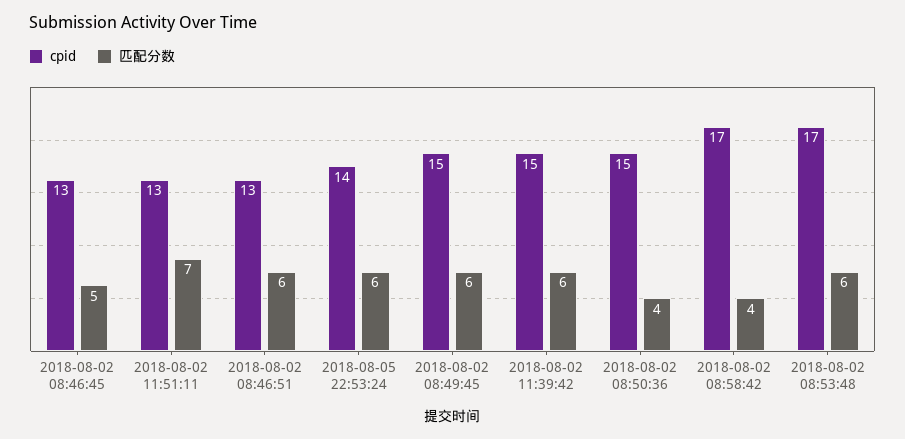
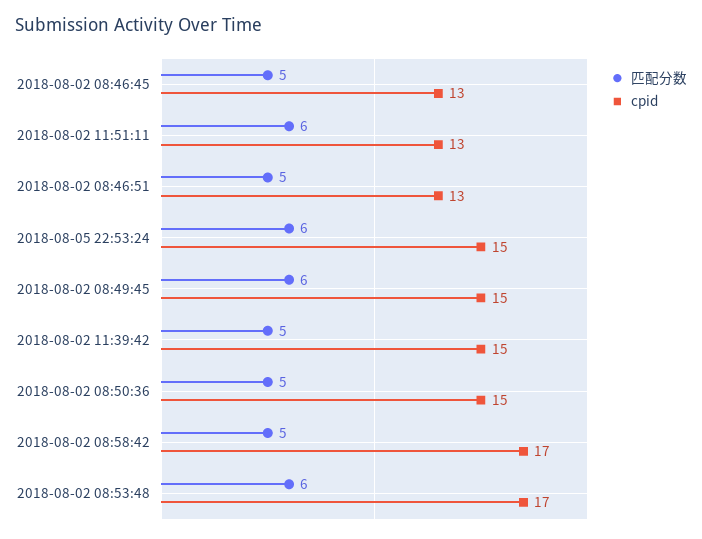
  {
    "cpid": {
      "2018-08-02 08:46:45": 13,
      "2018-08-02 11:51:11": 13,
      "2018-08-02 08:46:51": 13,
-     "2018-08-05 22:53:24": 14,
+     "2018-08-05 22:53:24": 15,
      "2018-08-02 08:49:45": 15,
      "2018-08-02 11:39:42": 15,
      "2018-08-02 08:50:36": 15,
      "2018-08-02 08:58:42": 17,
      "2018-08-02 08:53:48": 17
    },
    "匹配分数": {
      "2018-08-02 08:46:45": 5,
-     "2018-08-02 11:51:11": 7,
+     "2018-08-02 11:51:11": 6,
-     "2018-08-02 08:46:51": 6,
+     "2018-08-02 08:46:51": 5,
      "2018-08-05 22:53:24": 6,
      "2018-08-02 08:49:45": 6,
-     "2018-08-02 11:39:42": 6,
+     "2018-08-02 11:39:42": 5,
-     "2018-08-02 08:50:36": 4,
+     "2018-08-02 08:50:36": 5,
-     "2018-08-02 08:58:42": 4,
+     "2018-08-02 08:58:42": 5,
      "2018-08-02 08:53:48": 6
    }
  }

